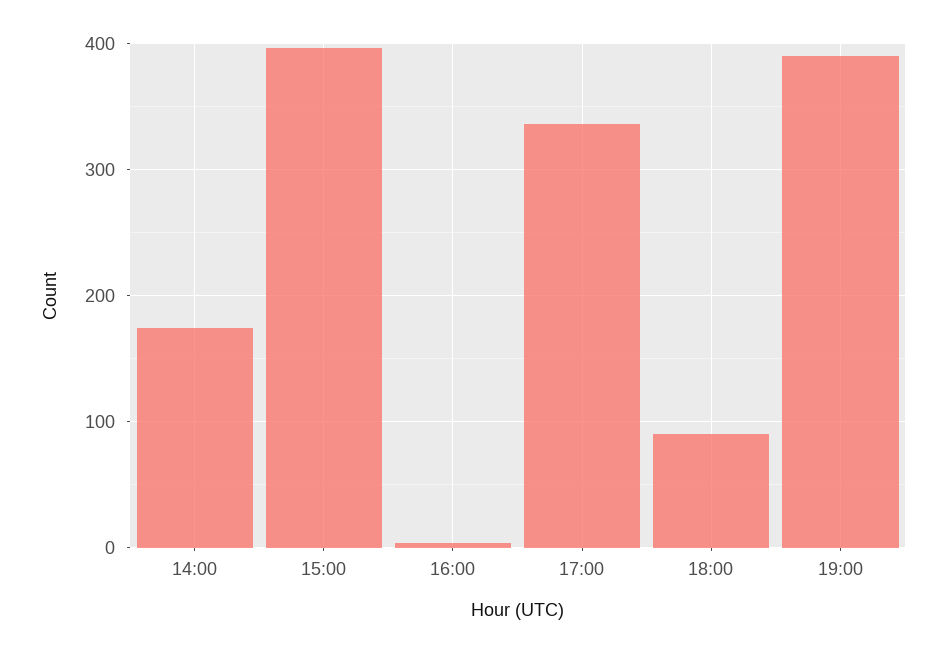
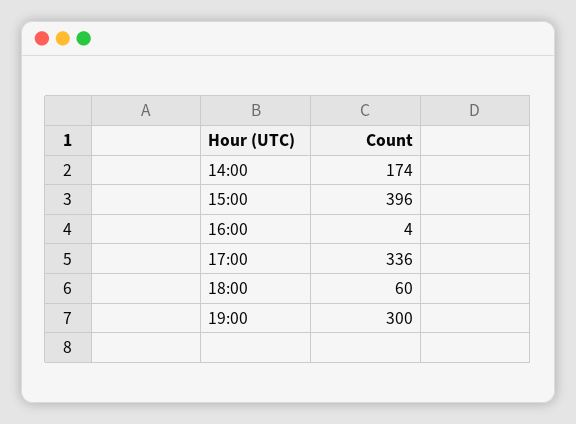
  {
    "14:00": 174,
    "15:00": 396,
    "16:00": 4,
    "17:00": 336,
-   "18:00": 90,
+   "18:00": 60,
-   "19:00": 390
+   "19:00": 300
  }

